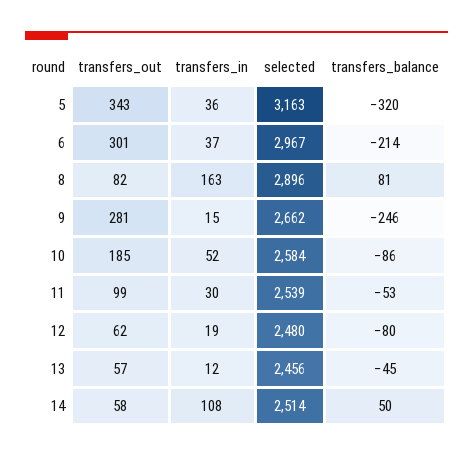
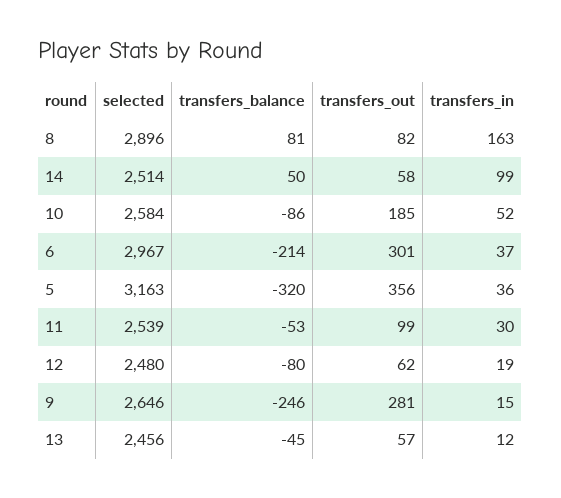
  {
    "transfers_out": {
-     "5": 343,
+     "5": 356,
      "6": 301,
      "8": 82,
      "9": 281,
      "10": 185,
      "11": 99,
      "12": 62,
      "13": 57,
      "14": 58
    },
    "transfers_in": {
      "5": 36,
      "6": 37,
      "8": 163,
      "9": 15,
      "10": 52,
      "11": 30,
      "12": 19,
      "13": 12,
-     "14": 108
+     "14": 99
    },
    "selected": {
      "5": 3163,
      "6": 2967,
      "8": 2896,
-     "9": 2662,
+     "9": 2646,
      "10": 2584,
      "11": 2539,
      "12": 2480,
      "13": 2456,
      "14": 2514
    },
    "transfers_balance": {
      "5": -320,
      "6": -214,
      "8": 81,
      "9": -246,
      "10": -86,
      "11": -53,
      "12": -80,
      "13": -45,
      "14": 50
    }
  }

